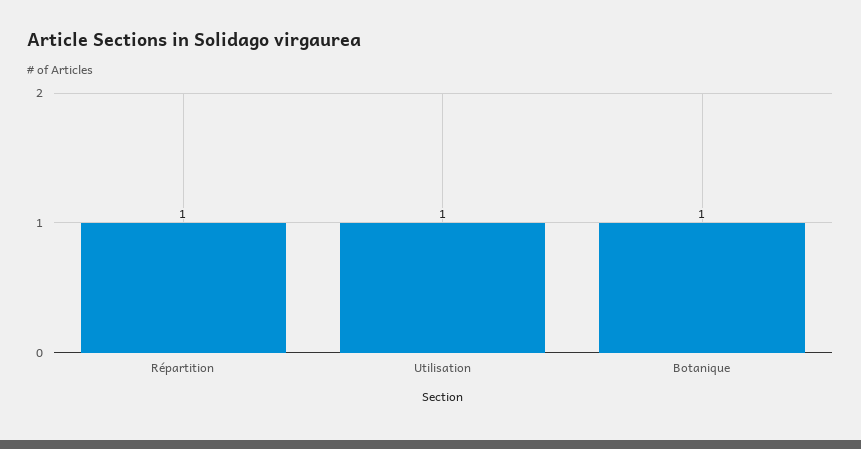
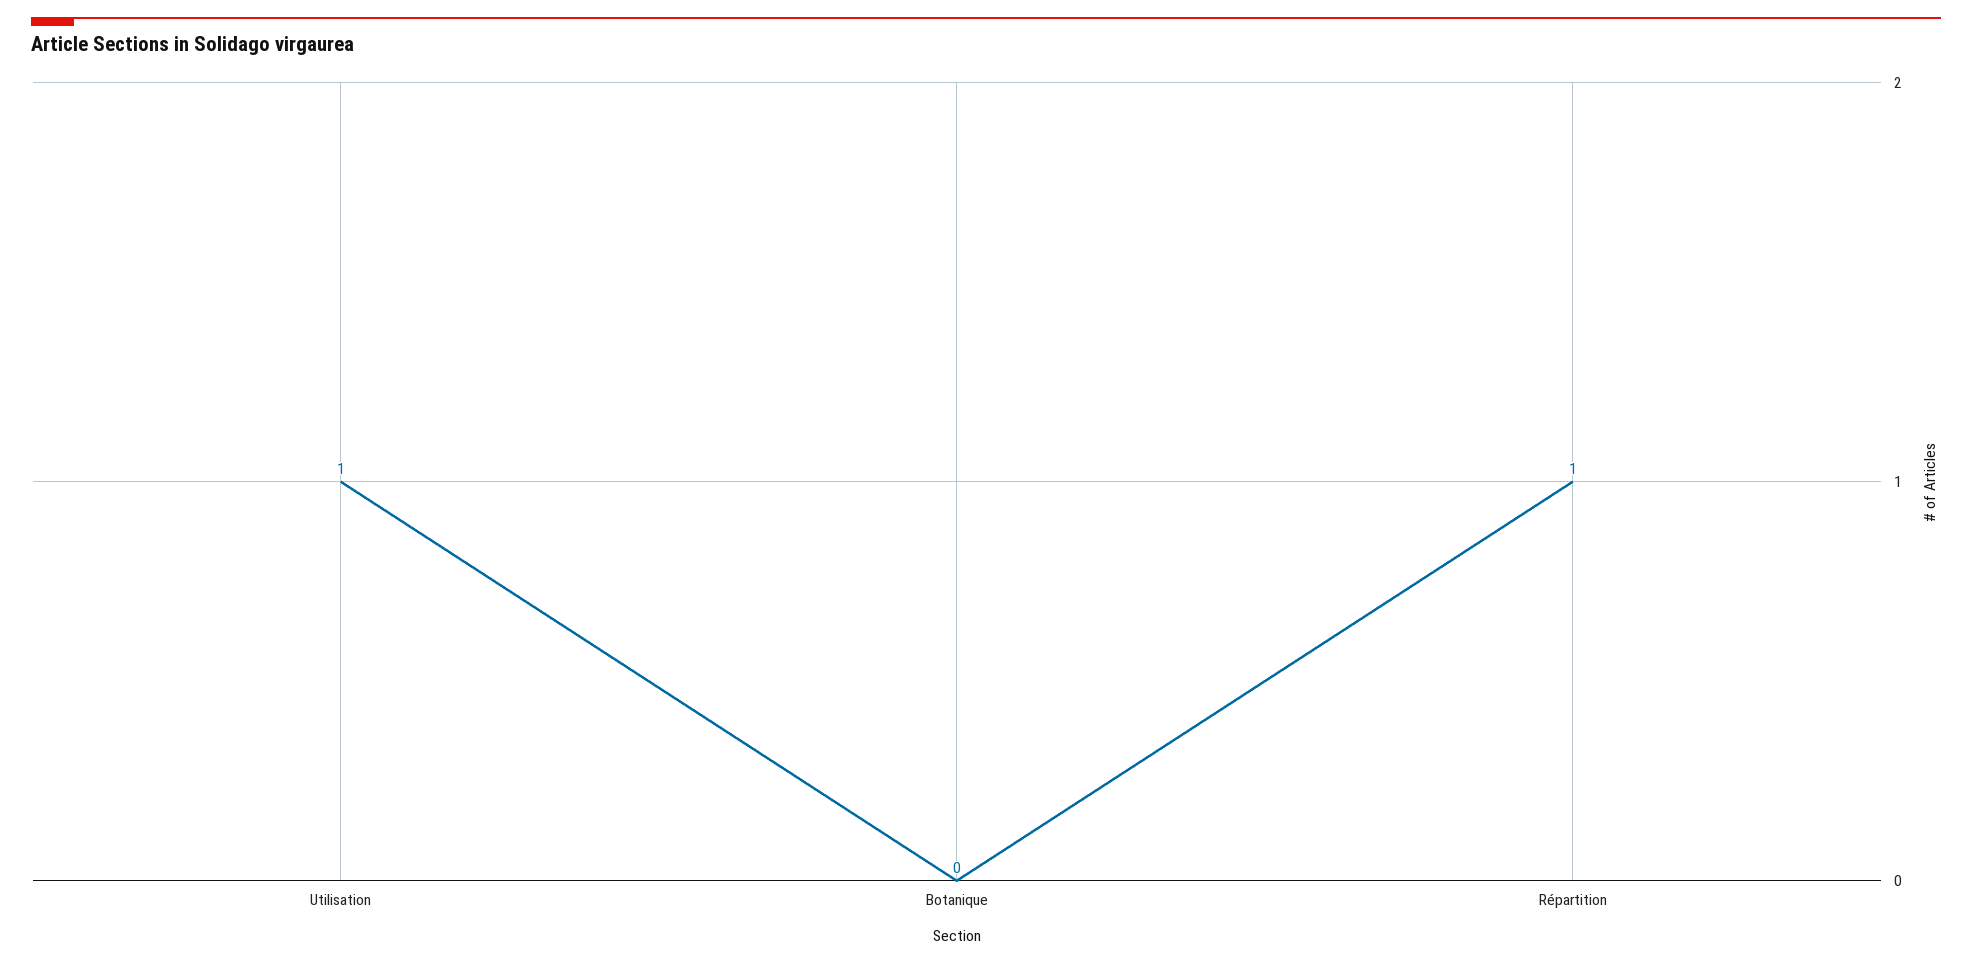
  {
    "Répartition": 1,
    "Utilisation": 1,
-   "Botanique": 1
+   "Botanique": 0
  }

